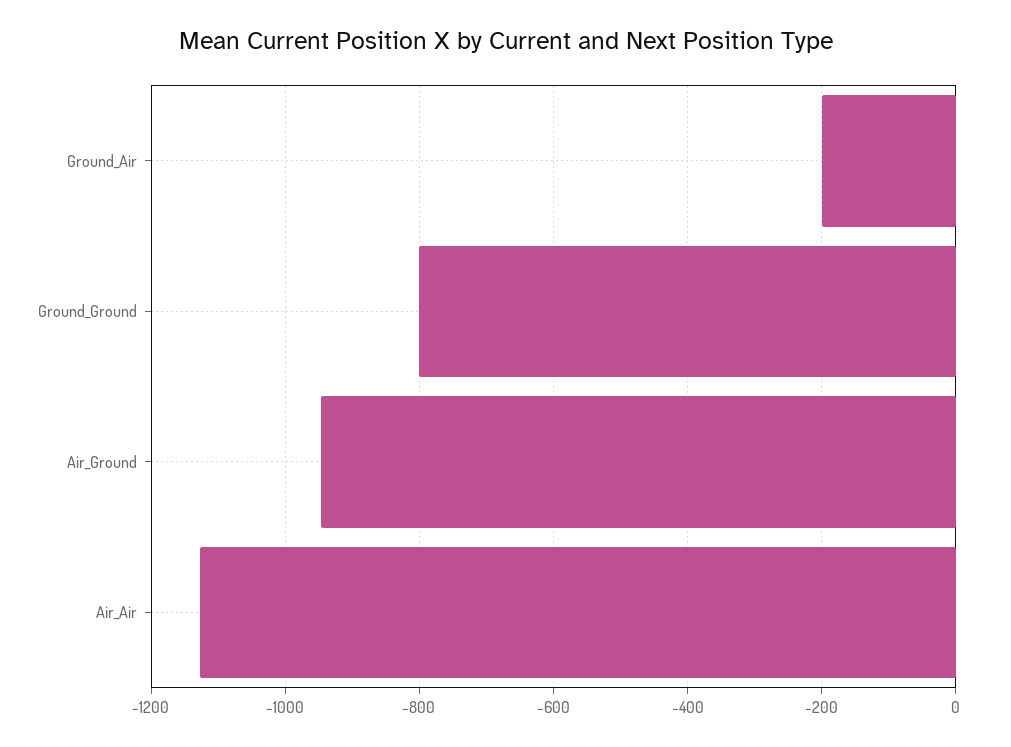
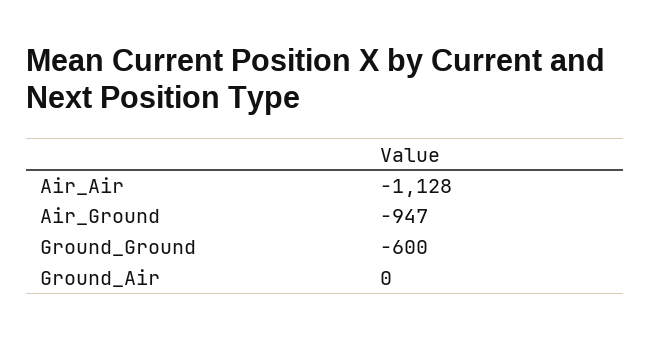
  {
-   "Ground_Air": -200,
+   "Ground_Air": 0,
-   "Ground_Ground": -800,
+   "Ground_Ground": -600,
    "Air_Ground": -947,
    "Air_Air": -1128
  }

